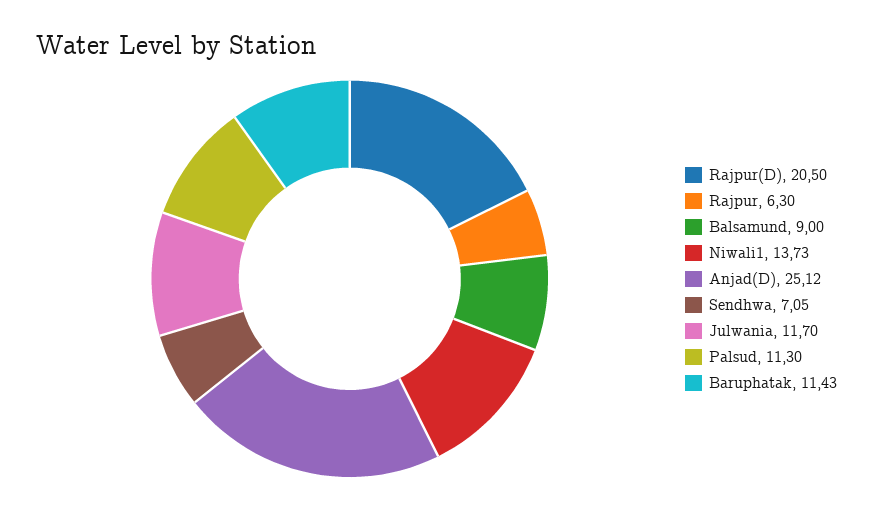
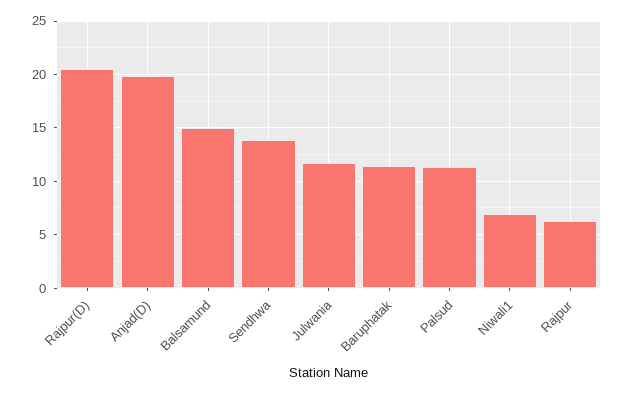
  {
    "Rajpur(D)": 20.5,
    "Rajpur": 6.3,
-   "Balsamund": 9,
+   "Balsamund": 15,
-   "Niwali1": 13.73,
+   "Niwali1": 7,
-   "Anjad(D)": 25.12,
+   "Anjad(D)": 20,
-   "Sendhwa": 7.05,
+   "Sendhwa": 14,
    "Julwania": 11.7,
    "Palsud": 11.3,
    "Baruphatak": 11.43
  }

